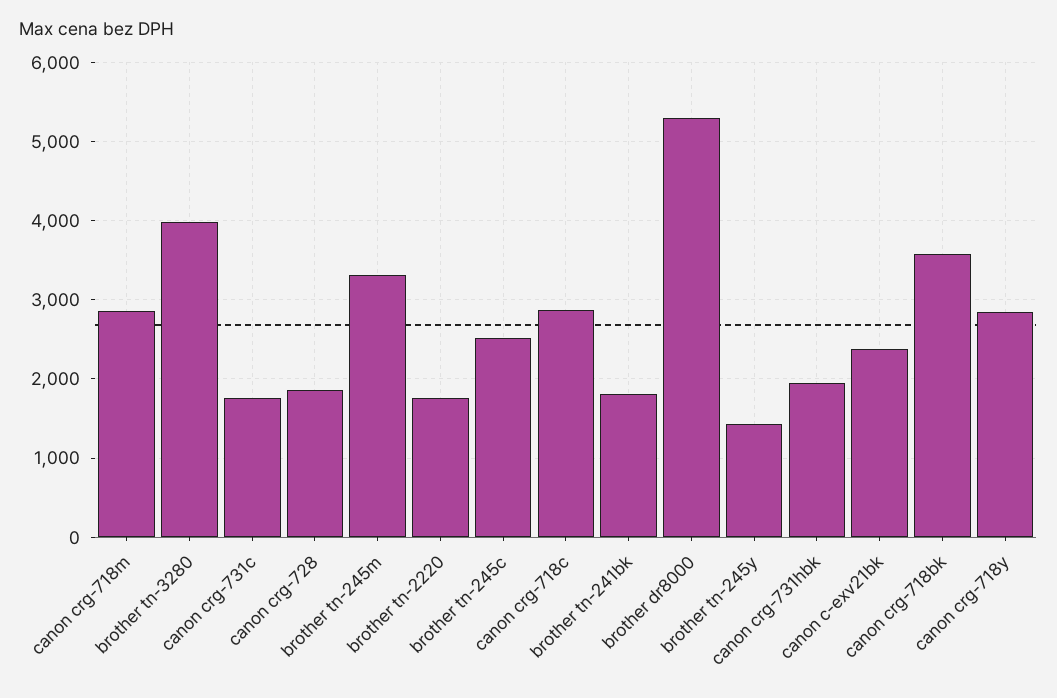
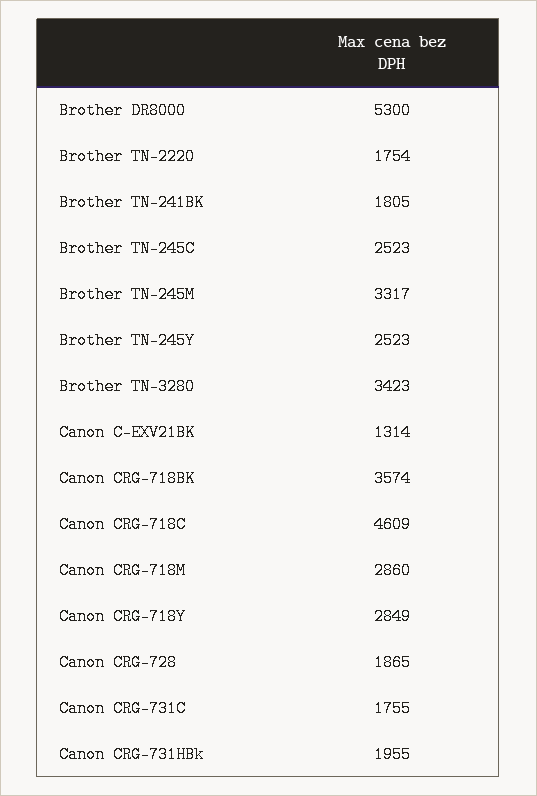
  {
    "canon crg-718m": 2860,
-   "brother tn-3280": 4000,
+   "brother tn-3280": 3423,
    "canon crg-731c": 1755,
    "canon crg-728": 1865,
    "brother tn-245m": 3317,
    "brother tn-2220": 1754,
    "brother tn-245c": 2523,
-   "canon crg-718c": 2900,
+   "canon crg-718c": 4609,
    "brother tn-241bk": 1805,
    "brother dr8000": 5300,
-   "brother tn-245y": 1400,
+   "brother tn-245y": 2523,
    "canon crg-731hbk": 1955,
-   "canon c-exv21bk": 2400,
+   "canon c-exv21bk": 1314,
    "canon crg-718bk": 3574,
    "canon crg-718y": 2849
  }

